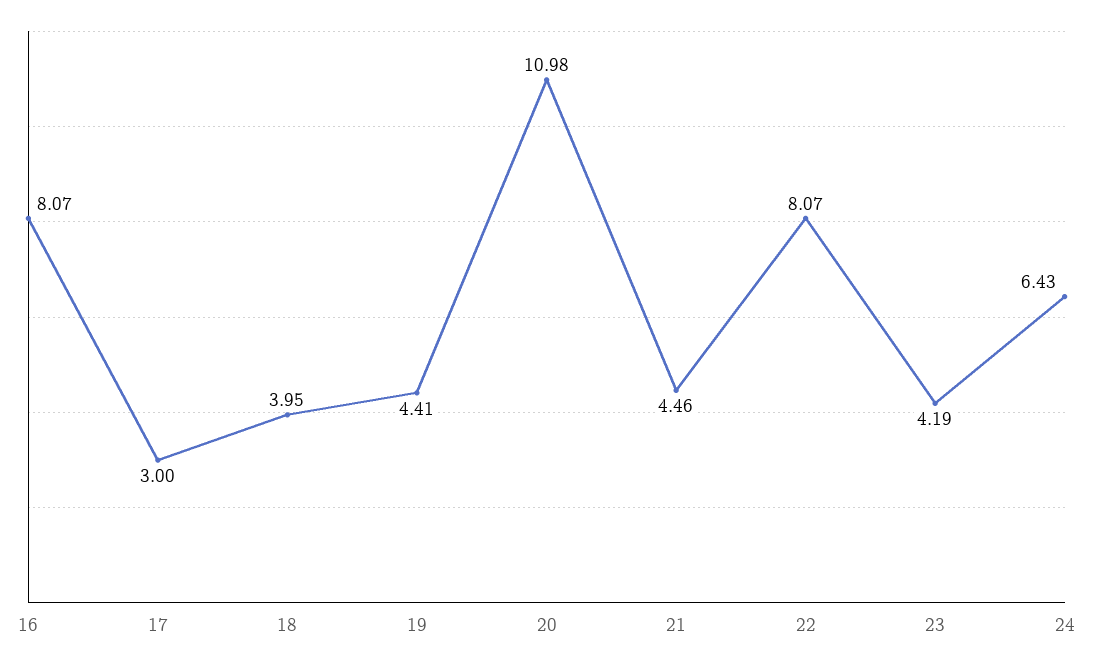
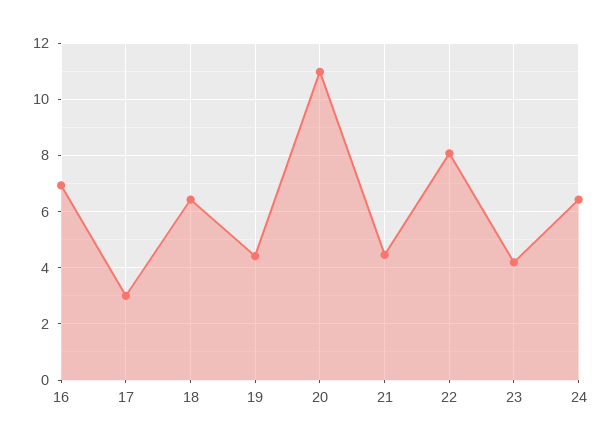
  {
-   "16": 8.07,
+   "16": 7,
    "17": 3,
-   "18": 3.95,
+   "18": 6.5,
    "19": 4.41,
    "20": 10.98,
    "21": 4.46,
    "22": 8.07,
    "23": 4.19,
    "24": 6.43
  }

